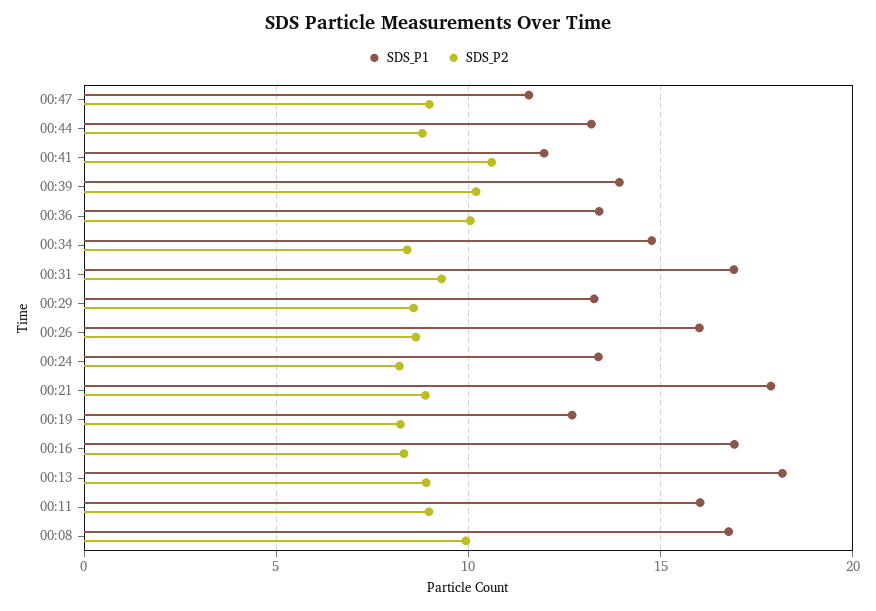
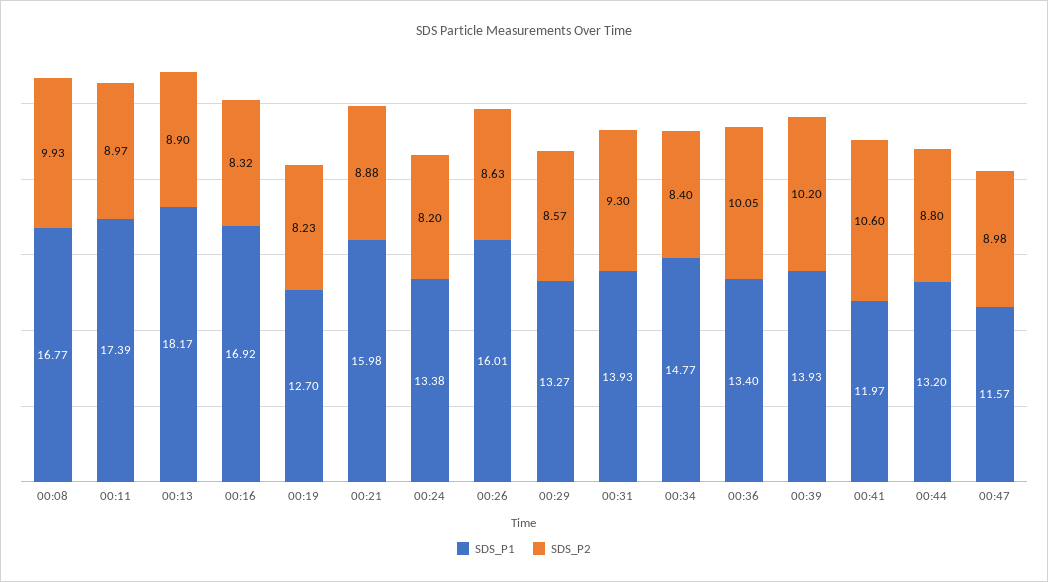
  {
    "SDS_P1": {
      "00:47": 11.57,
      "00:44": 13.2,
      "00:41": 11.97,
      "00:39": 13.93,
      "00:36": 13.4,
      "00:34": 14.77,
-     "00:31": 17,
+     "00:31": 13.93,
      "00:29": 13.27,
      "00:26": 16.01,
      "00:24": 13.38,
-     "00:21": 18,
+     "00:21": 15.98,
      "00:19": 12.7,
      "00:16": 16.92,
      "00:13": 18.17,
-     "00:11": 16,
+     "00:11": 17.39,
      "00:08": 16.77
    },
    "SDS_P2": {
      "00:47": 8.98,
      "00:44": 8.8,
      "00:41": 10.6,
      "00:39": 10.2,
      "00:36": 10.05,
      "00:34": 8.4,
      "00:31": 9.3,
      "00:29": 8.57,
      "00:26": 8.63,
      "00:24": 8.2,
      "00:21": 8.88,
      "00:19": 8.23,
      "00:16": 8.32,
      "00:13": 8.9,
      "00:11": 8.97,
      "00:08": 9.93
    }
  }

